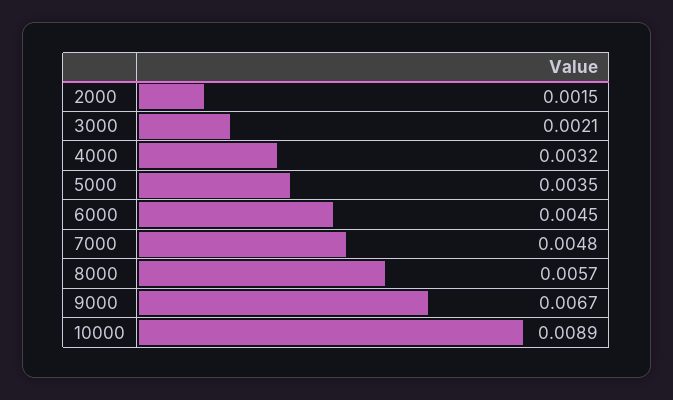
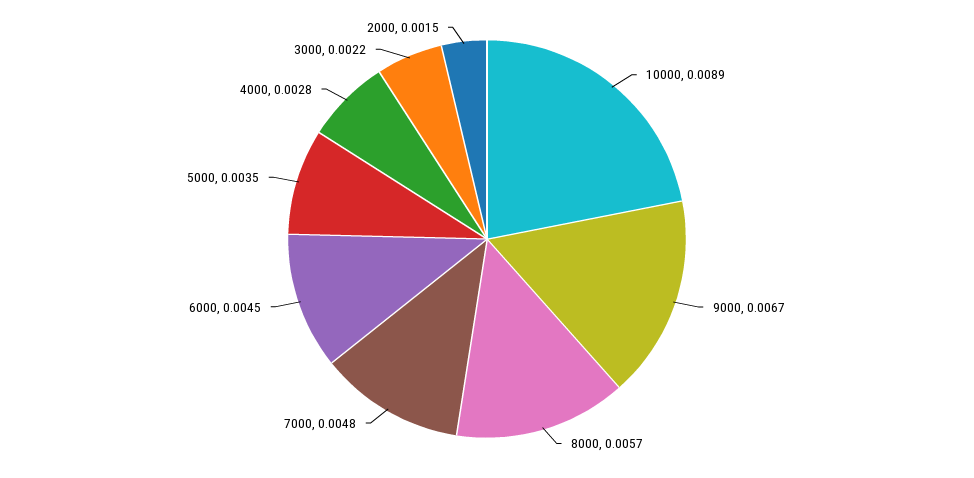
  {
    "2000": 0.0015,
-   "3000": 0.0021,
+   "3000": 0.0022,
-   "4000": 0.0032,
+   "4000": 0.0028,
    "5000": 0.0035,
    "6000": 0.0045,
    "7000": 0.0048,
    "8000": 0.0057,
    "9000": 0.0067,
    "10000": 0.0089
  }

